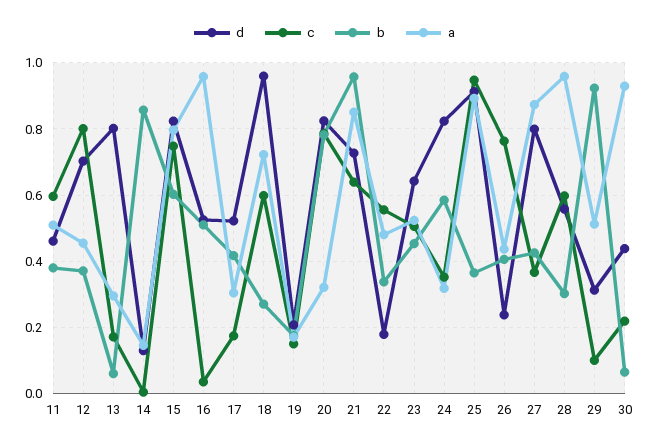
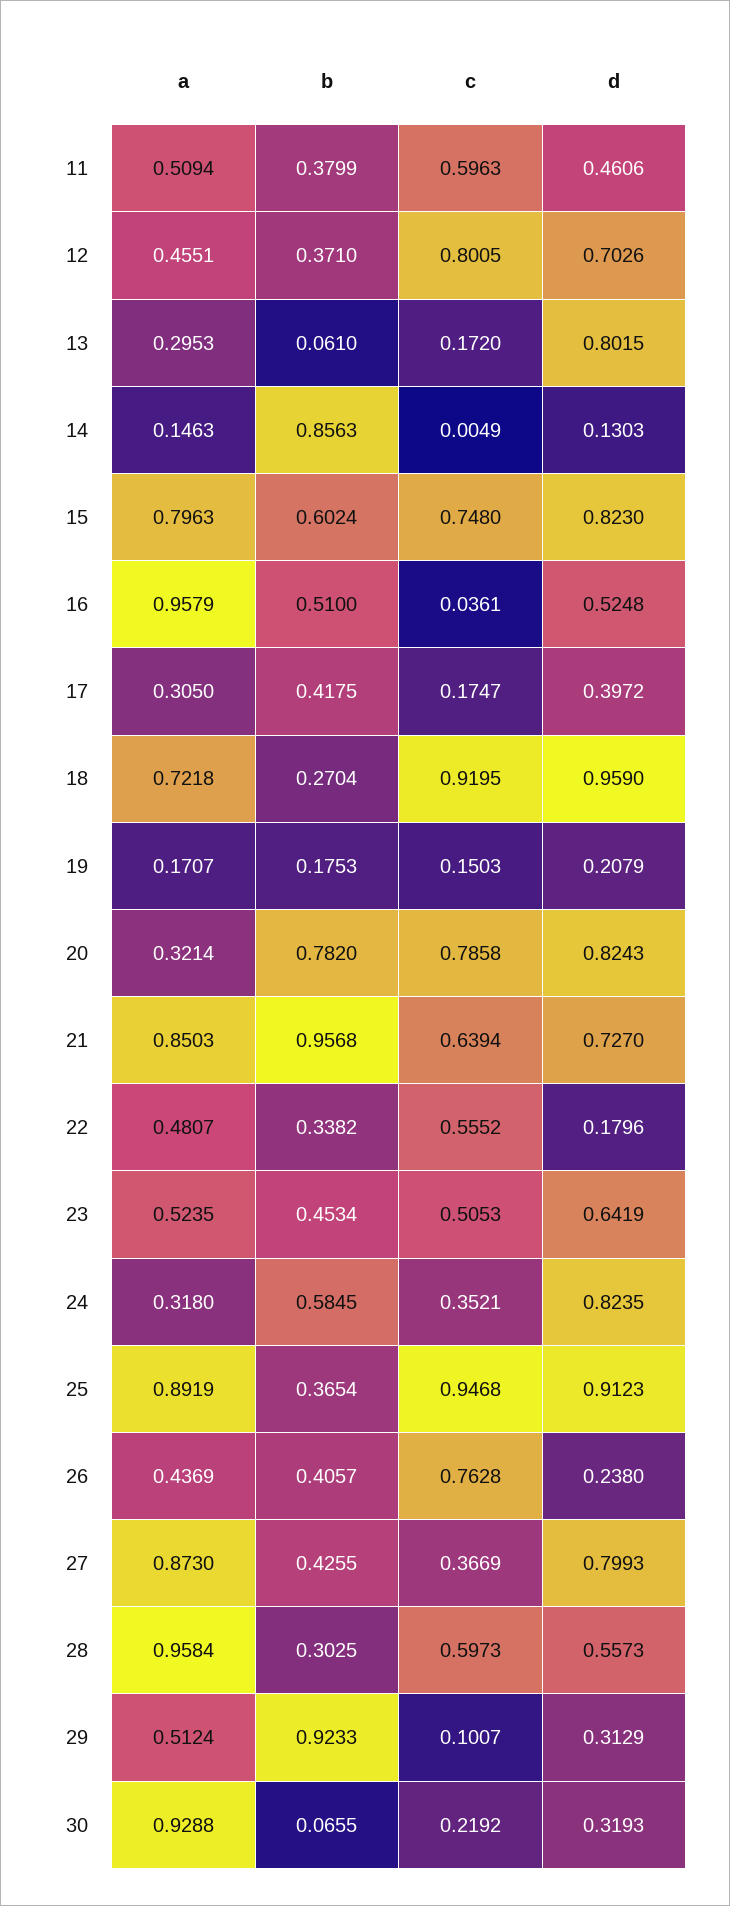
  {
    "d": {
      "11": 0.4606,
      "12": 0.7026,
      "13": 0.8015,
      "14": 0.1303,
      "15": 0.823,
      "16": 0.5248,
-     "17": 0.52,
+     "17": 0.3972,
      "18": 0.959,
      "19": 0.2079,
      "20": 0.8243,
      "21": 0.727,
      "22": 0.1796,
      "23": 0.6419,
      "24": 0.8235,
      "25": 0.9123,
      "26": 0.238,
      "27": 0.7993,
      "28": 0.5573,
      "29": 0.3129,
-     "30": 0.44
+     "30": 0.3193
    },
    "c": {
      "11": 0.5963,
      "12": 0.8005,
      "13": 0.172,
      "14": 0.0049,
      "15": 0.748,
      "16": 0.0361,
      "17": 0.1747,
-     "18": 0.6,
+     "18": 0.9195,
      "19": 0.1503,
      "20": 0.7858,
      "21": 0.6394,
      "22": 0.5552,
      "23": 0.5053,
      "24": 0.3521,
      "25": 0.9468,
      "26": 0.7628,
      "27": 0.3669,
      "28": 0.5973,
      "29": 0.1007,
      "30": 0.2192
    },
    "b": {
      "11": 0.3799,
      "12": 0.371,
      "13": 0.061,
      "14": 0.8563,
      "15": 0.6024,
      "16": 0.51,
      "17": 0.4175,
      "18": 0.2704,
      "19": 0.1753,
      "20": 0.782,
      "21": 0.9568,
      "22": 0.3382,
      "23": 0.4534,
      "24": 0.5845,
      "25": 0.3654,
      "26": 0.4057,
      "27": 0.4255,
      "28": 0.3025,
      "29": 0.9233,
      "30": 0.0655
    },
    "a": {
      "11": 0.5094,
      "12": 0.4551,
      "13": 0.2953,
      "14": 0.1463,
      "15": 0.7963,
      "16": 0.9579,
      "17": 0.305,
      "18": 0.7218,
      "19": 0.1707,
      "20": 0.3214,
      "21": 0.8503,
      "22": 0.4807,
      "23": 0.5235,
      "24": 0.318,
      "25": 0.8919,
      "26": 0.4369,
      "27": 0.873,
      "28": 0.9584,
      "29": 0.5124,
      "30": 0.9288
    }
  }

